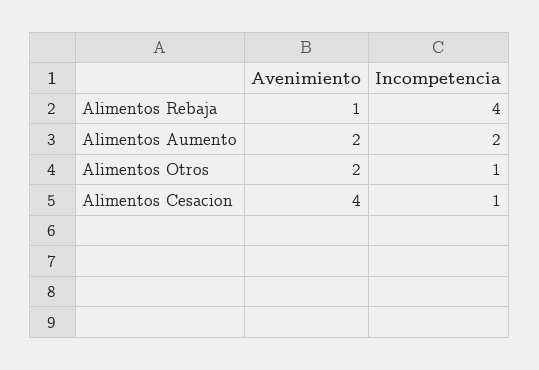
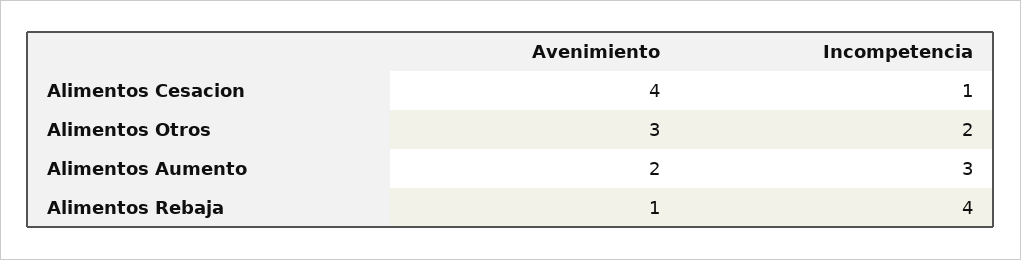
  {
    "Avenimiento": {
      "Alimentos Rebaja": 1,
      "Alimentos Aumento": 2,
-     "Alimentos Otros": 2,
+     "Alimentos Otros": 3,
      "Alimentos Cesacion": 4
    },
    "Incompetencia": {
      "Alimentos Rebaja": 4,
-     "Alimentos Aumento": 2,
+     "Alimentos Aumento": 3,
-     "Alimentos Otros": 1,
+     "Alimentos Otros": 2,
      "Alimentos Cesacion": 1
    }
  }

